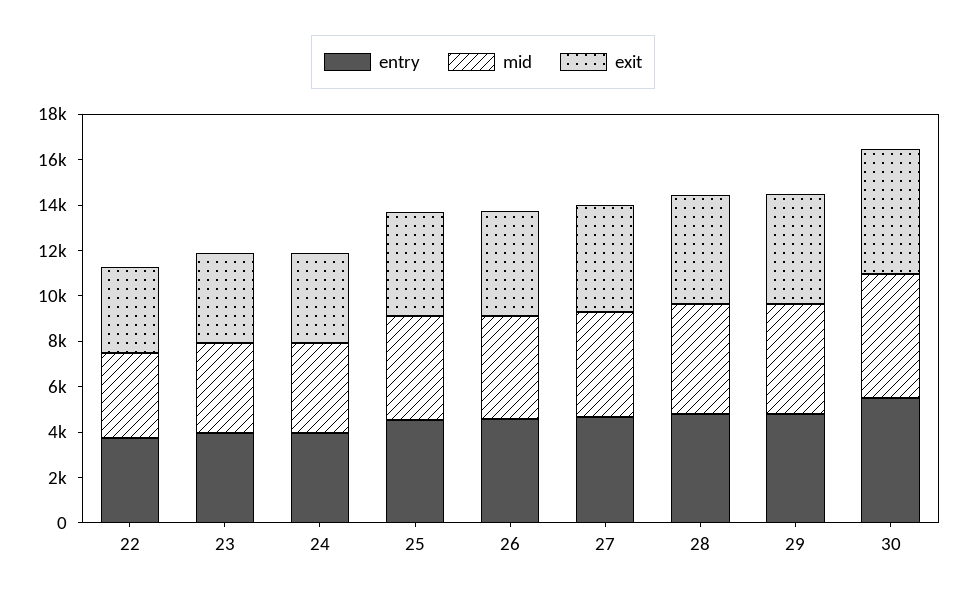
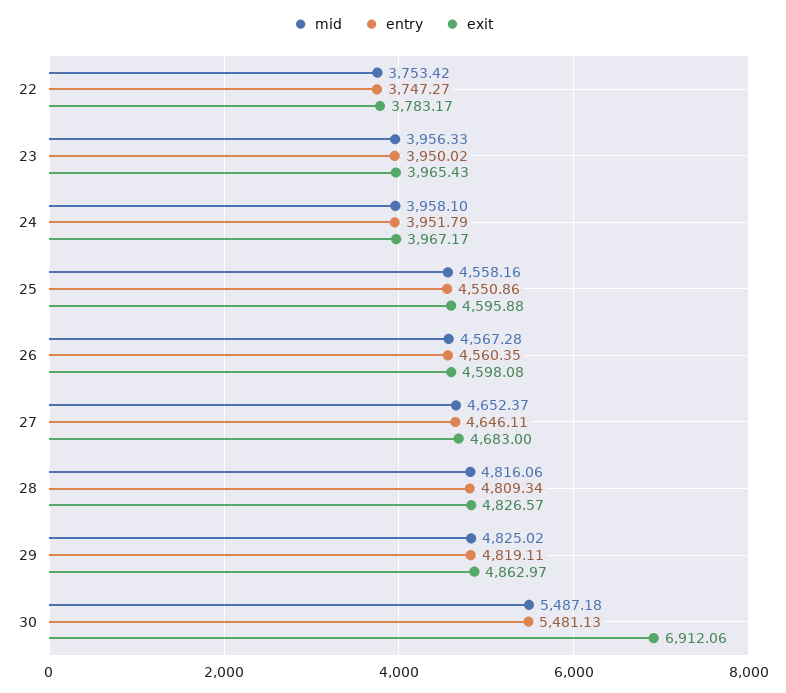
  {
    "entry": {
      "22": 3747.27,
      "23": 3950.02,
      "24": 3951.79,
      "25": 4550.86,
      "26": 4560.35,
      "27": 4646.11,
      "28": 4809.34,
      "29": 4819.11,
      "30": 5481.13
    },
    "mid": {
      "22": 3753.42,
      "23": 3956.33,
      "24": 3958.1,
      "25": 4558.16,
      "26": 4567.28,
      "27": 4652.37,
      "28": 4816.06,
      "29": 4825.02,
      "30": 5487.18
    },
    "exit": {
      "22": 3783.17,
      "23": 3965.43,
      "24": 3967.17,
      "25": 4595.88,
      "26": 4598.08,
      "27": 4683,
      "28": 4826.57,
      "29": 4862.97,
-     "30": 5500
+     "30": 6912.06
    }
  }

